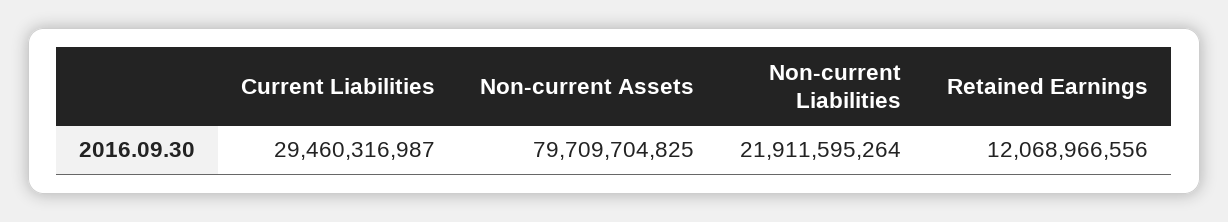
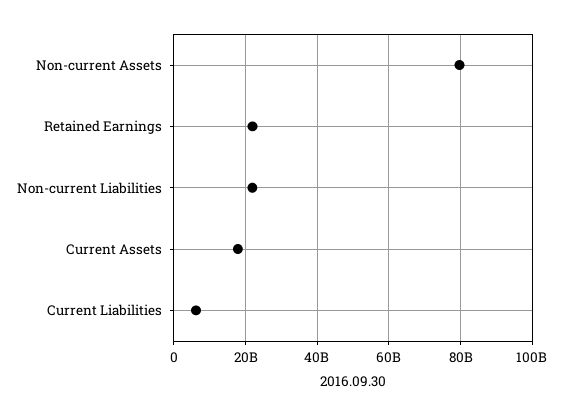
  {
-   "Current Liabilities": 29460316987,
+   "Current Liabilities": 6000000000,
    "Non-current Assets": 79709704825,
    "Non-current Liabilities": 21911595264,
-   "Retained Earnings": 12068966556
+   "Retained Earnings": 22000000000,
+   "Current Assets": 18000000000
  }

